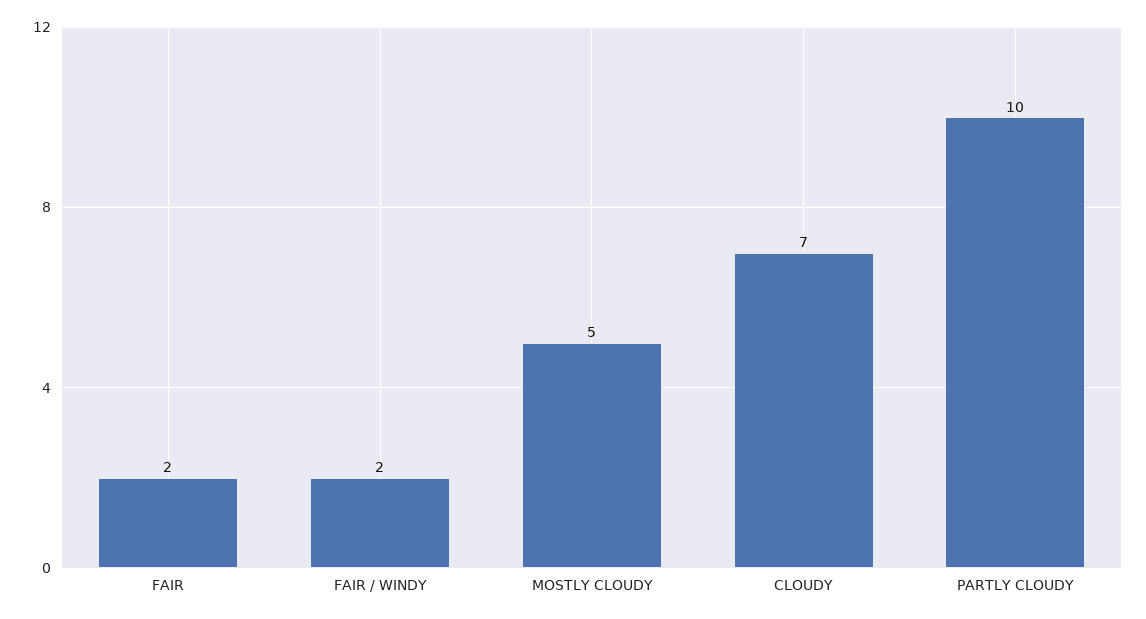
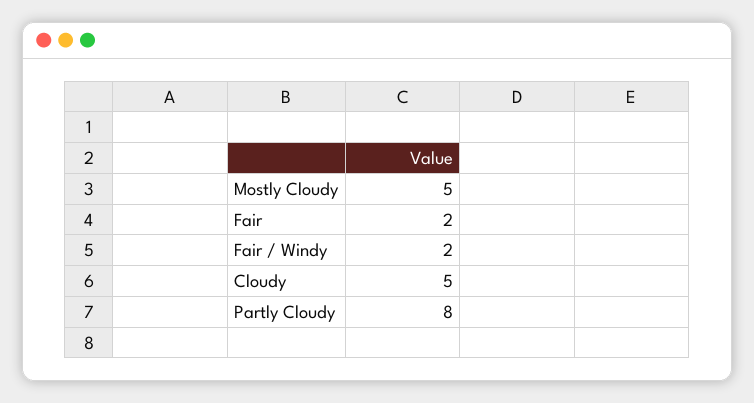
  {
    "FAIR": 2,
    "FAIR / WINDY": 2,
    "MOSTLY CLOUDY": 5,
-   "CLOUDY": 7,
+   "CLOUDY": 5,
-   "PARTLY CLOUDY": 10
+   "PARTLY CLOUDY": 8
  }

